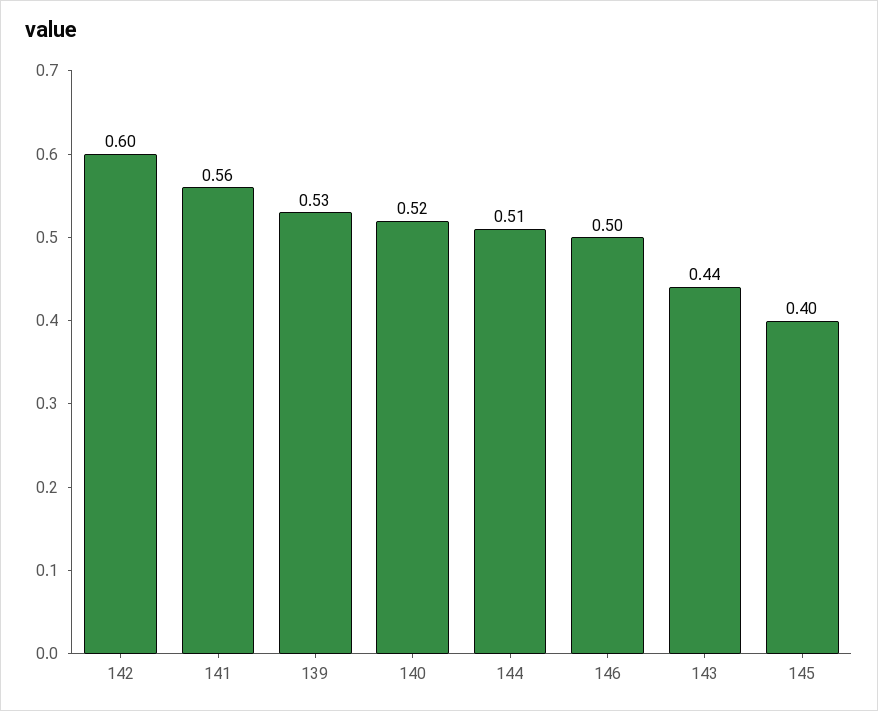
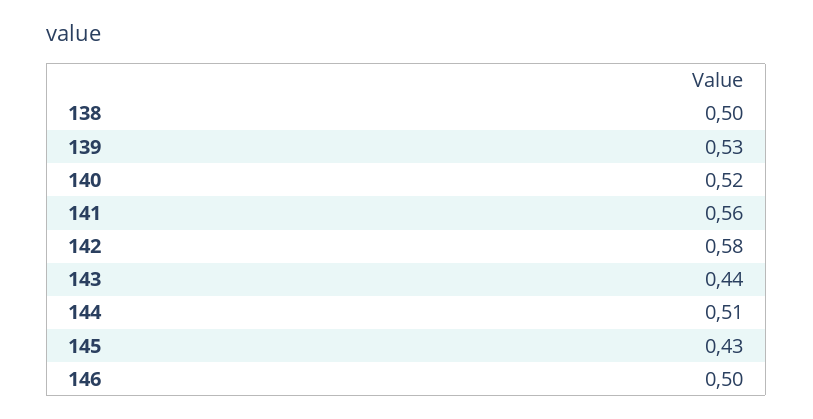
  {
-   "142": 0.6,
+   "142": 0.58,
    "141": 0.56,
    "139": 0.53,
    "140": 0.52,
    "144": 0.51,
    "146": 0.5,
    "143": 0.44,
-   "145": 0.4
+   "145": 0.43,
+   "138": 0.5
  }

